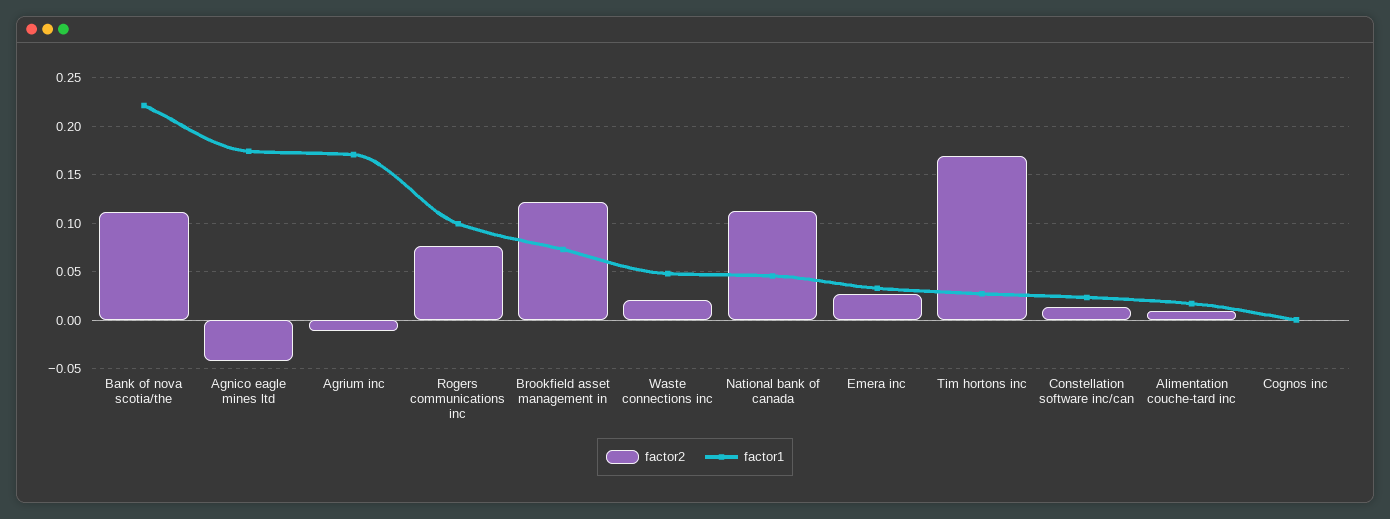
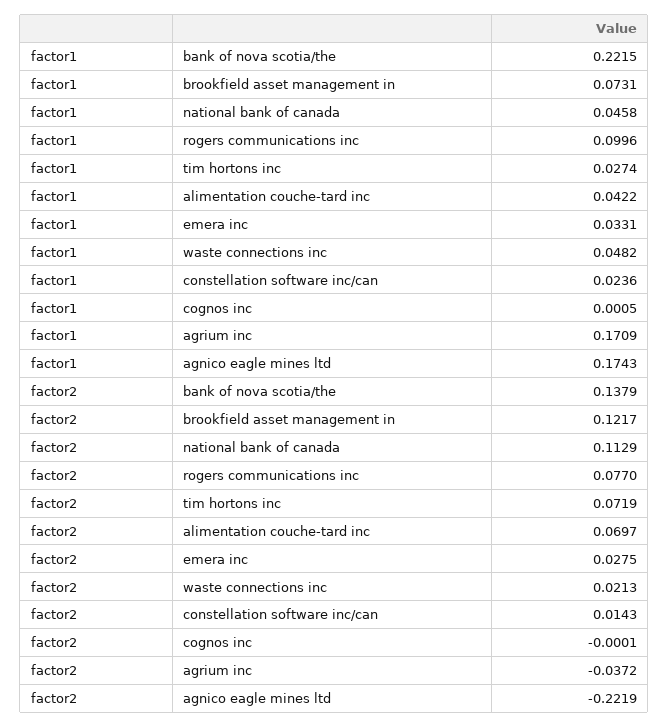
  {
    "factor2": {
-     "Bank of nova scotia/the": 0.11,
+     "Bank of nova scotia/the": 0.1379,
-     "Agnico eagle mines ltd": -0.04,
+     "Agnico eagle mines ltd": -0.2219,
-     "Agrium inc": -0.01,
+     "Agrium inc": -0.0372,
      "Rogers communications inc": 0.077,
      "Brookfield asset management in": 0.1217,
      "Waste connections inc": 0.0213,
      "National bank of canada": 0.1129,
      "Emera inc": 0.0275,
-     "Tim hortons inc": 0.17,
+     "Tim hortons inc": 0.0719,
      "Constellation software inc/can": 0.0143,
-     "Alimentation couche-tard inc": 0.01,
+     "Alimentation couche-tard inc": 0.0697,
      "Cognos inc": -0.0001
    },
    "factor1": {
      "Bank of nova scotia/the": 0.2215,
      "Agnico eagle mines ltd": 0.1743,
      "Agrium inc": 0.1709,
      "Rogers communications inc": 0.0996,
      "Brookfield asset management in": 0.0731,
      "Waste connections inc": 0.0482,
      "National bank of canada": 0.0458,
      "Emera inc": 0.0331,
      "Tim hortons inc": 0.0274,
      "Constellation software inc/can": 0.0236,
-     "Alimentation couche-tard inc": 0.02,
+     "Alimentation couche-tard inc": 0.0422,
      "Cognos inc": 0.0005
    }
  }

